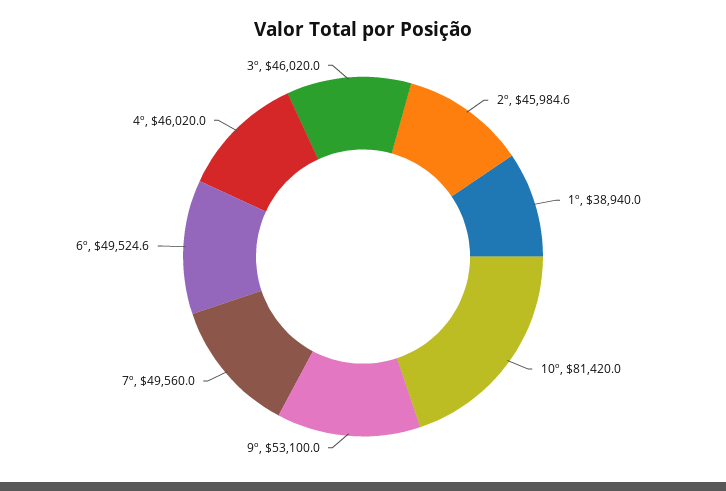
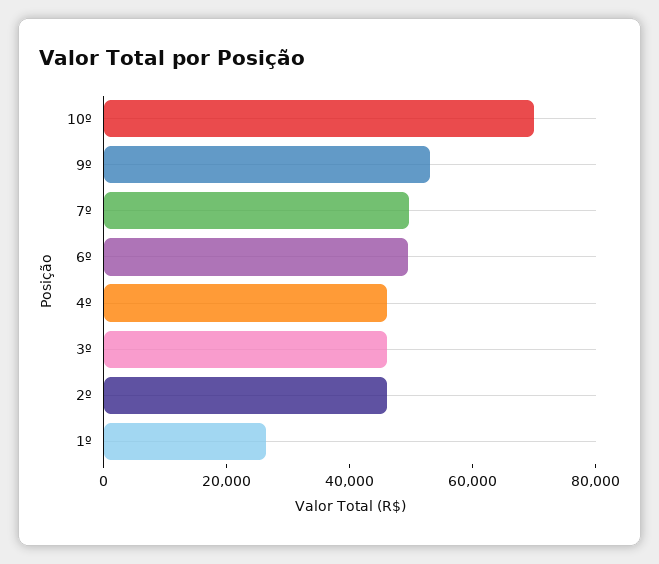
  {
    "2º": 45984.6,
-   "1º": 38940,
+   "1º": 25000,
-   "10º": 81420,
+   "10º": 70000,
    "9º": 53100,
    "7º": 49560,
    "6º": 49524.6,
    "4º": 46020,
    "3º": 46020
  }

